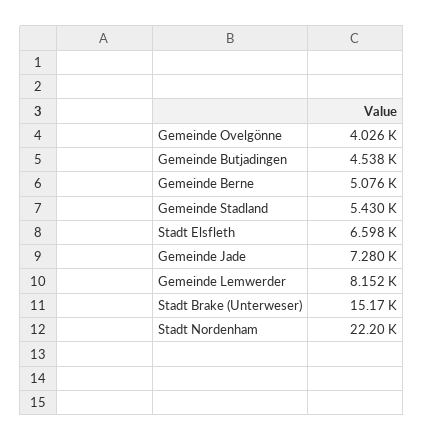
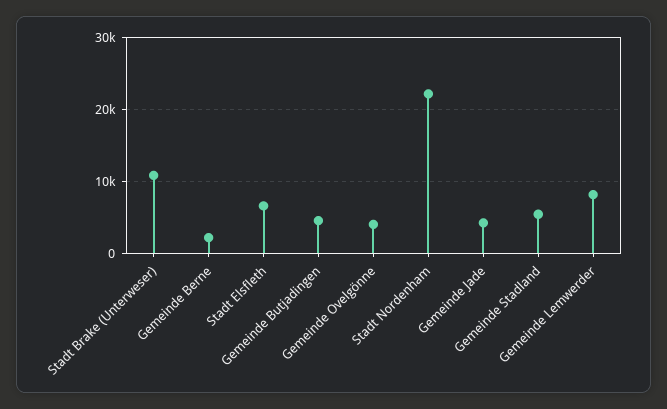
  {
    "Gemeinde Ovelgönne": 4026,
    "Gemeinde Butjadingen": 4538,
-   "Gemeinde Berne": 5076,
+   "Gemeinde Berne": 2000,
    "Gemeinde Stadland": 5430,
    "Stadt Elsfleth": 6598,
-   "Gemeinde Jade": 7280,
+   "Gemeinde Jade": 4000,
    "Gemeinde Lemwerder": 8152,
-   "Stadt Brake (Unterweser)": 15170,
+   "Stadt Brake (Unterweser)": 11000,
    "Stadt Nordenham": 22200
  }

